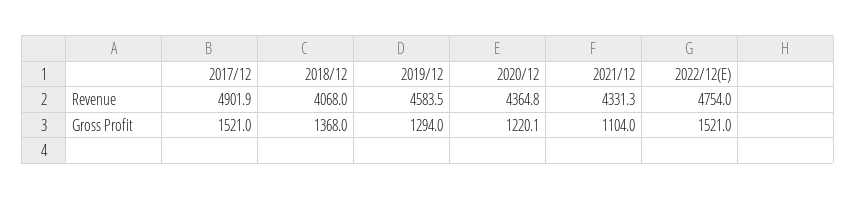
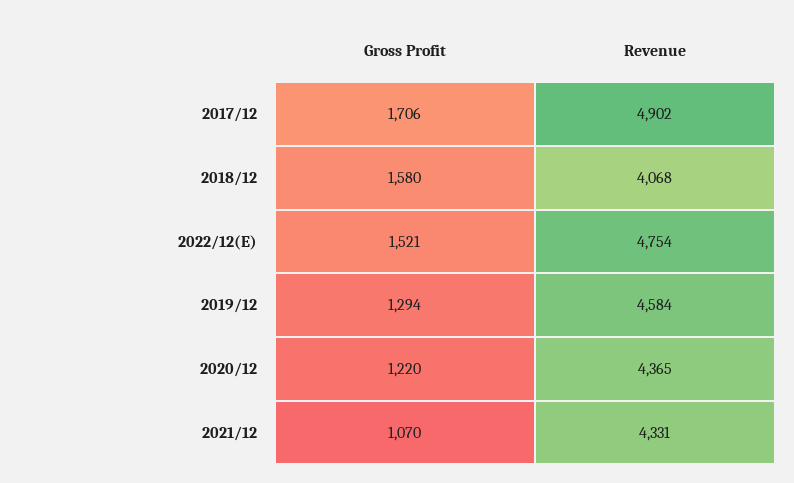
  {
    "2017/12": {
      "Revenue": 4901.9,
-     "Gross Profit": 1521
+     "Gross Profit": 1706
    },
    "2018/12": {
      "Revenue": 4068,
-     "Gross Profit": 1368
+     "Gross Profit": 1580
    },
    "2019/12": {
      "Revenue": 4583.5,
      "Gross Profit": 1294
    },
    "2020/12": {
      "Revenue": 4364.8,
      "Gross Profit": 1220.1
    },
    "2021/12": {
      "Revenue": 4331.3,
-     "Gross Profit": 1104
+     "Gross Profit": 1070
    },
    "2022/12(E)": {
      "Revenue": 4754,
      "Gross Profit": 1521
    }
  }

